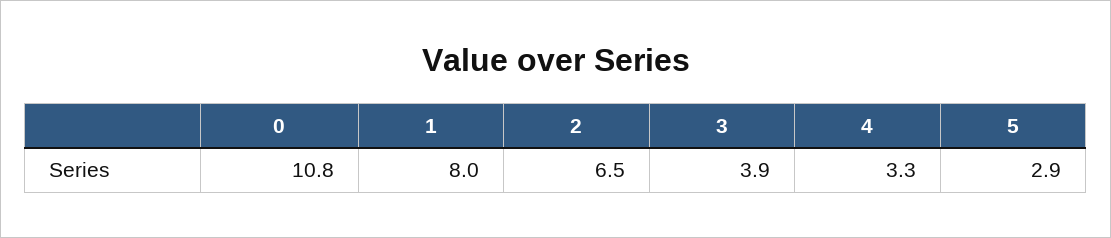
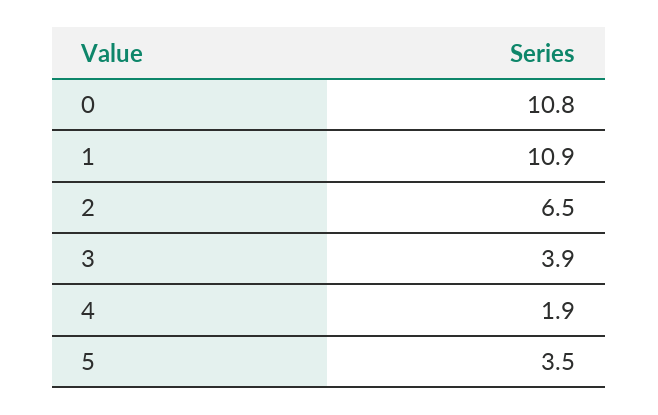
  {
    "0": 10.8,
-   "1": 8,
+   "1": 10.9,
    "2": 6.5,
    "3": 3.9,
-   "4": 3.3,
+   "4": 1.9,
-   "5": 2.9
+   "5": 3.5
  }

